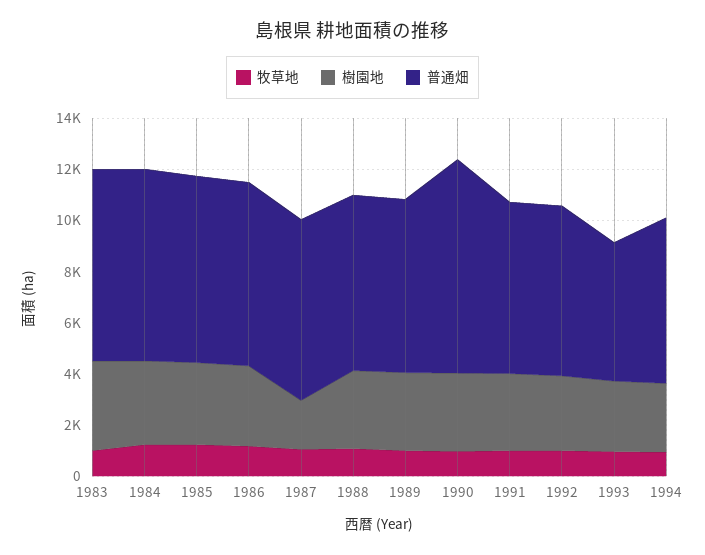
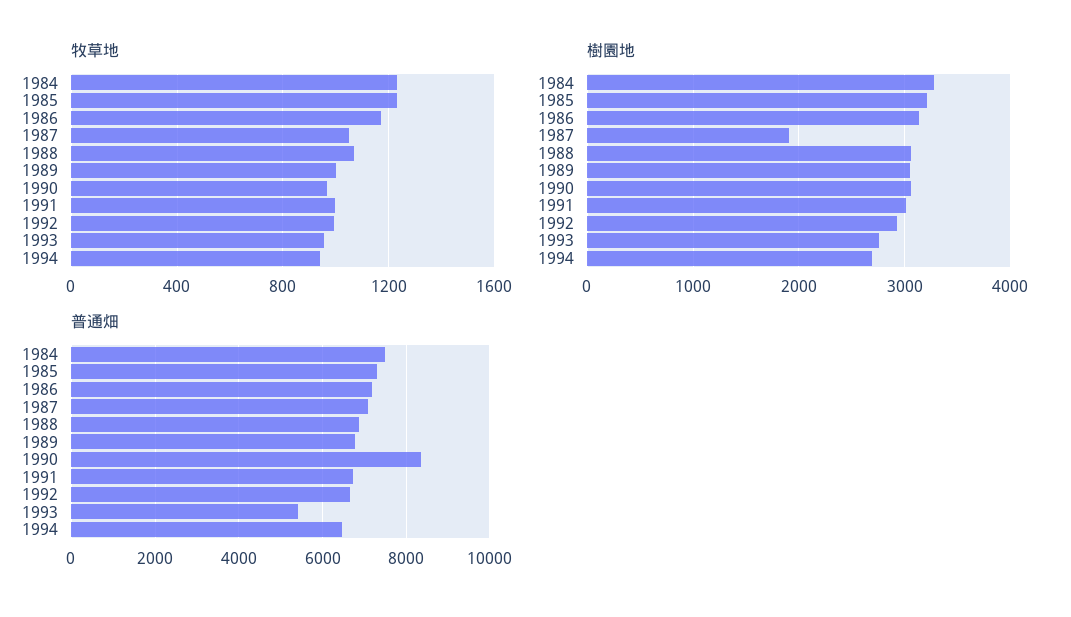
  {
    "牧草地": {
-     "1983": 1000,
      "1984": 1250,
      "1985": 1250,
      "1986": 1150,
      "1987": 1050,
      "1988": 1050,
      "1989": 1000,
      "1990": 950,
      "1991": 1000,
      "1992": 1000,
      "1993": 950,
      "1994": 950
    },
    "樹園地": {
-     "1983": 3500,
      "1984": 3300,
      "1985": 3200,
      "1986": 3100,
      "1987": 1900,
      "1988": 3100,
      "1989": 3100,
      "1990": 3100,
      "1991": 3000,
      "1992": 2900,
      "1993": 2800,
      "1994": 2700
    },
    "普通畑": {
-     "1983": 7500,
      "1984": 7600,
      "1985": 7400,
      "1986": 7200,
      "1987": 7000,
      "1988": 6800,
      "1989": 6800,
      "1990": 8400,
      "1991": 6800,
      "1992": 6600,
      "1993": 5400,
      "1994": 6400
    }
  }

